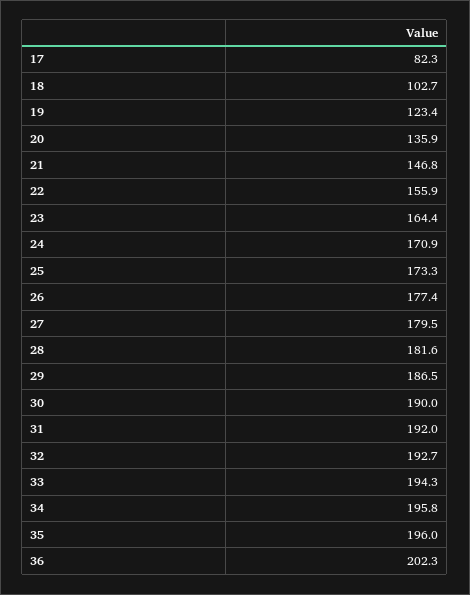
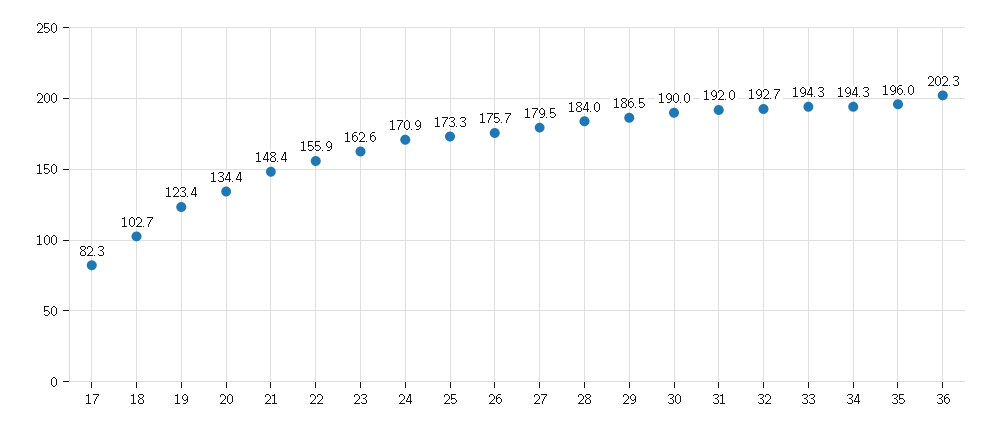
  {
    "17": 82.3,
    "18": 102.7,
    "19": 123.4,
-   "20": 135.9,
+   "20": 134.4,
-   "21": 146.8,
+   "21": 148.4,
    "22": 155.9,
-   "23": 164.4,
+   "23": 162.6,
    "24": 170.9,
    "25": 173.3,
-   "26": 177.4,
+   "26": 175.7,
    "27": 179.5,
-   "28": 181.6,
+   "28": 184,
    "29": 186.5,
    "30": 190,
    "31": 192,
    "32": 192.7,
    "33": 194.3,
-   "34": 195.8,
+   "34": 194.3,
    "35": 196,
    "36": 202.3
  }

